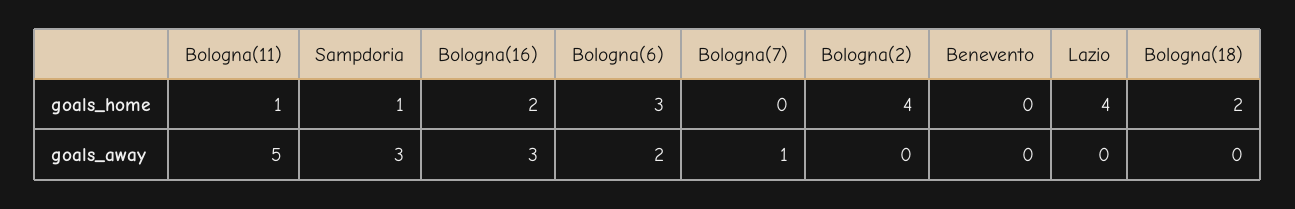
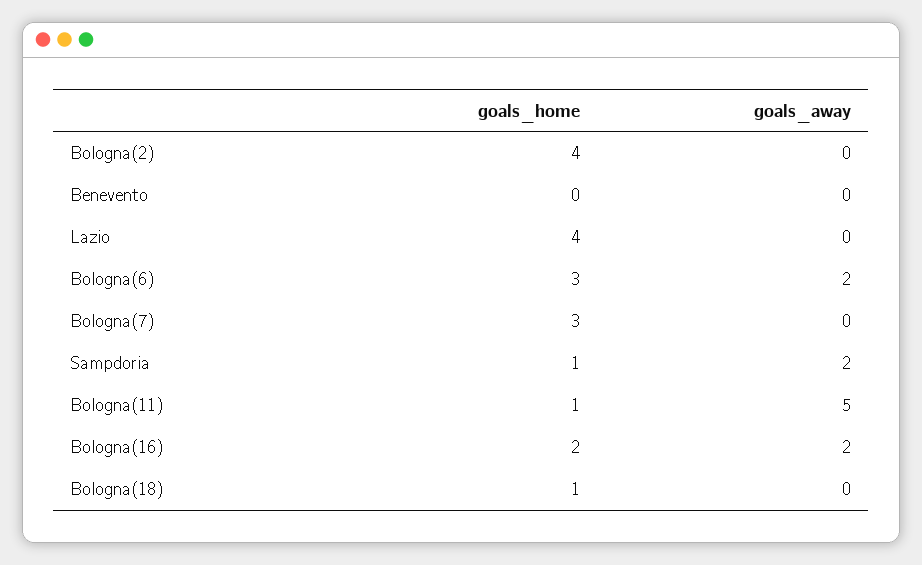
  {
    "Bologna(11)": {
      "goals_home": 1,
      "goals_away": 5
    },
    "Sampdoria": {
      "goals_home": 1,
-     "goals_away": 3
+     "goals_away": 2
    },
    "Bologna(16)": {
      "goals_home": 2,
-     "goals_away": 3
+     "goals_away": 2
    },
    "Bologna(6)": {
      "goals_home": 3,
      "goals_away": 2
    },
    "Bologna(7)": {
-     "goals_home": 0,
+     "goals_home": 3,
-     "goals_away": 1
+     "goals_away": 0
    },
    "Bologna(2)": {
      "goals_home": 4,
      "goals_away": 0
    },
    "Benevento": {
      "goals_home": 0,
      "goals_away": 0
    },
    "Lazio": {
      "goals_home": 4,
      "goals_away": 0
    },
    "Bologna(18)": {
-     "goals_home": 2,
+     "goals_home": 1,
      "goals_away": 0
    }
  }

